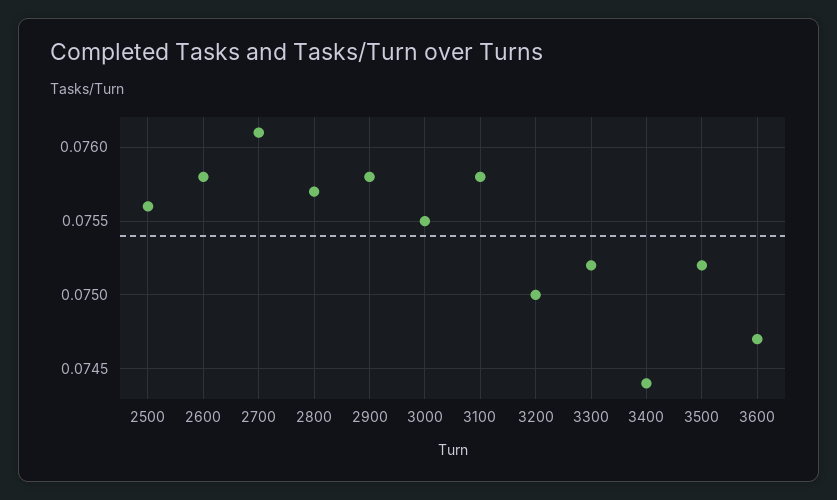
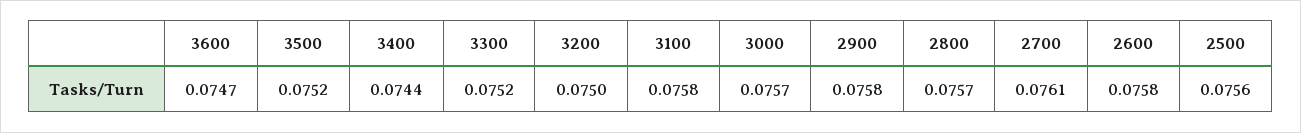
  {
    "2500": 0.0756,
    "2600": 0.0758,
    "2700": 0.0761,
    "2800": 0.0757,
    "2900": 0.0758,
-   "3000": 0.0755,
+   "3000": 0.0757,
    "3100": 0.0758,
    "3200": 0.075,
    "3300": 0.0752,
    "3400": 0.0744,
    "3500": 0.0752,
    "3600": 0.0747
  }

